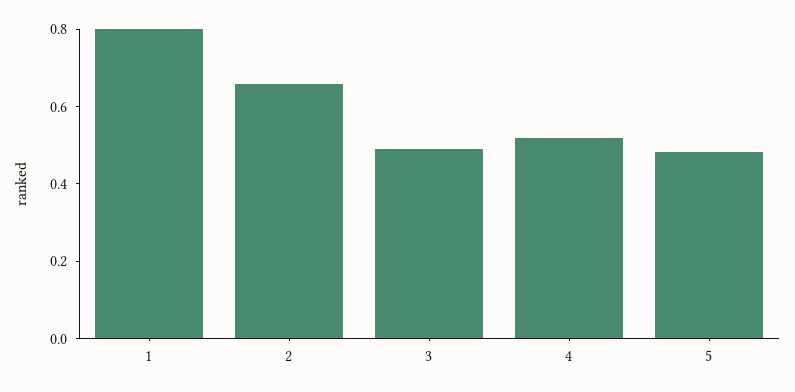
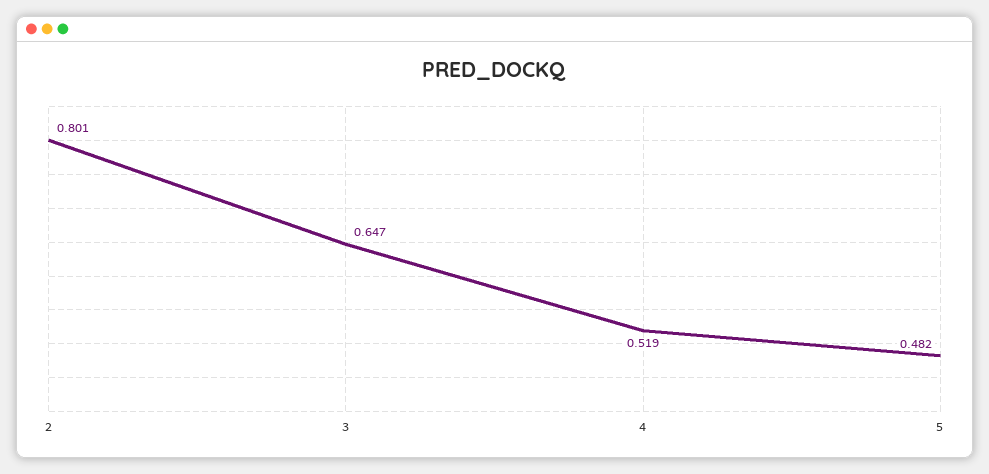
  {
-   "1": 0.8,
-   "2": 0.65,
+   "2": 0.801,
-   "3": 0.5,
+   "3": 0.647,
    "4": 0.519,
    "5": 0.482
  }

